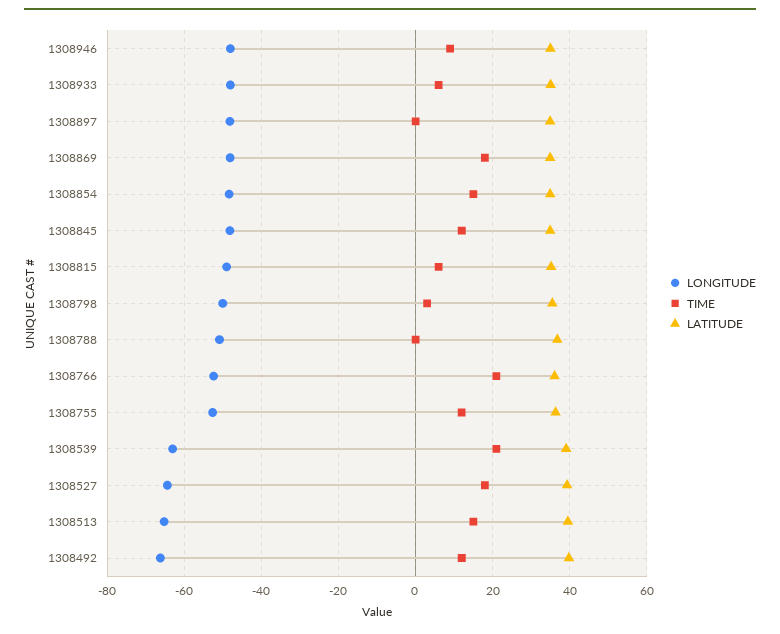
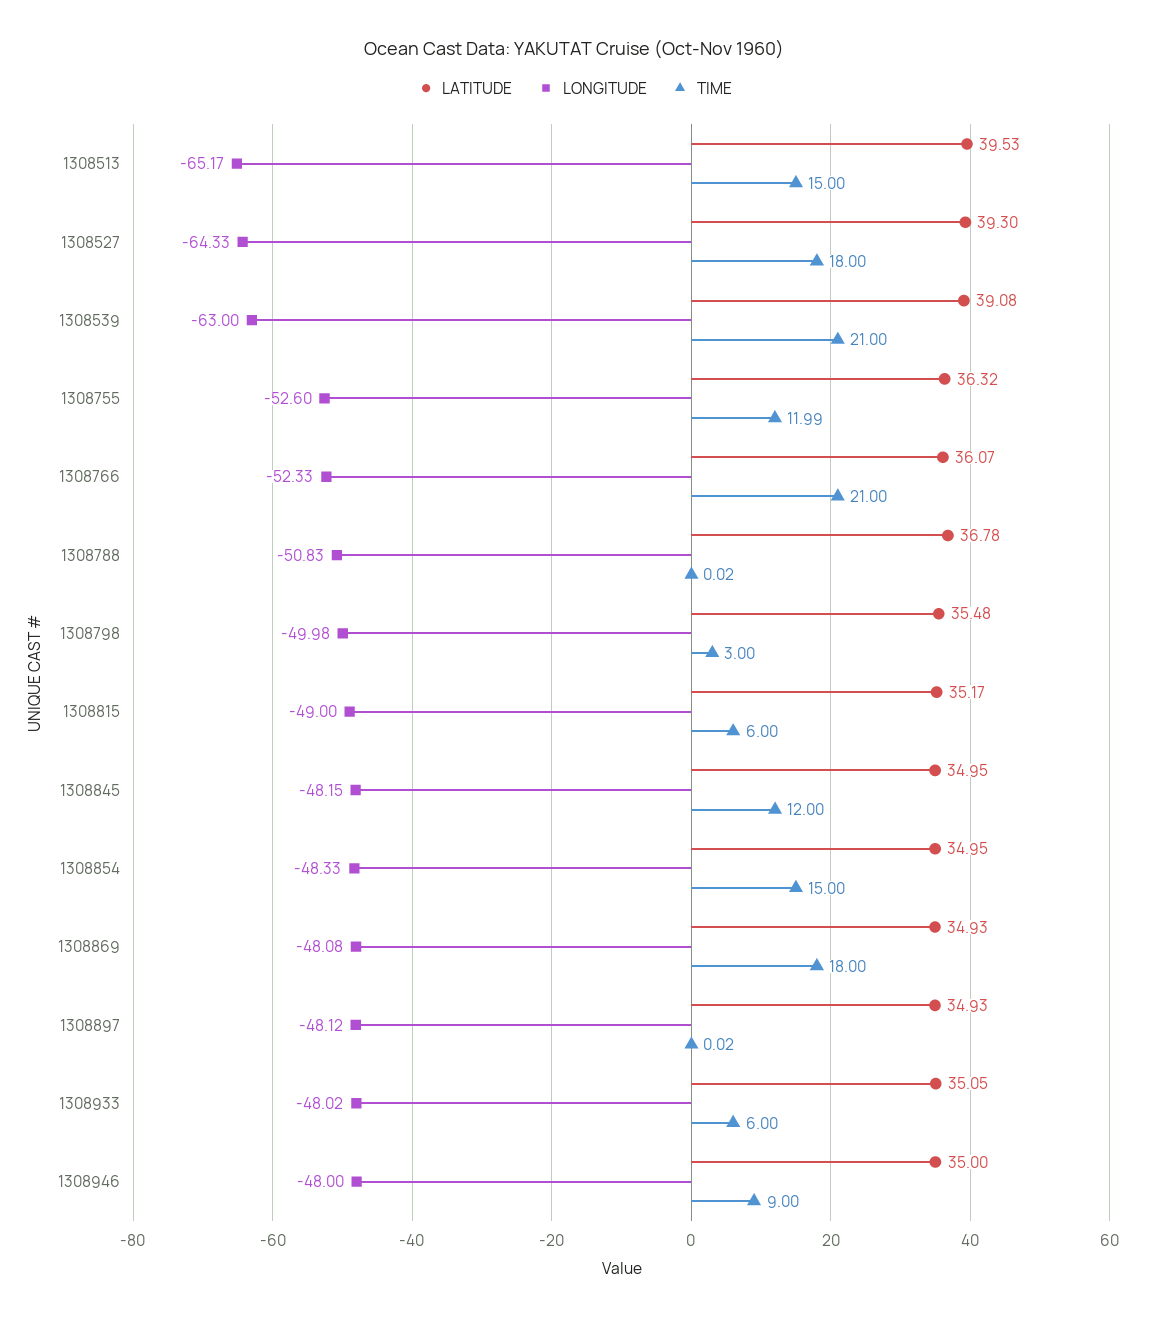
  {
    "LONGITUDE": {
      "1308946": -48,
      "1308933": -48.02,
      "1308897": -48.12,
      "1308869": -48.08,
      "1308854": -48.33,
      "1308845": -48.15,
      "1308815": -49,
      "1308798": -49.98,
      "1308788": -50.83,
      "1308766": -52.33,
      "1308755": -52.6,
      "1308539": -63,
      "1308527": -64.33,
-     "1308513": -65.17,
+     "1308513": -65.17
-     "1308492": -66
    },
    "TIME": {
      "1308946": 9,
      "1308933": 6,
      "1308897": 0.02,
      "1308869": 18,
      "1308854": 15,
      "1308845": 12,
      "1308815": 6,
      "1308798": 3,
      "1308788": 0.02,
      "1308766": 21,
      "1308755": 11.99,
      "1308539": 21,
      "1308527": 18,
-     "1308513": 15,
+     "1308513": 15
-     "1308492": 12
    },
    "LATITUDE": {
      "1308946": 35,
      "1308933": 35.05,
      "1308897": 34.93,
      "1308869": 34.93,
      "1308854": 34.95,
      "1308845": 34.95,
      "1308815": 35.17,
      "1308798": 35.48,
      "1308788": 36.78,
      "1308766": 36.07,
      "1308755": 36.32,
      "1308539": 39.08,
      "1308527": 39.3,
-     "1308513": 39.53,
+     "1308513": 39.53
-     "1308492": 40
    }
  }

